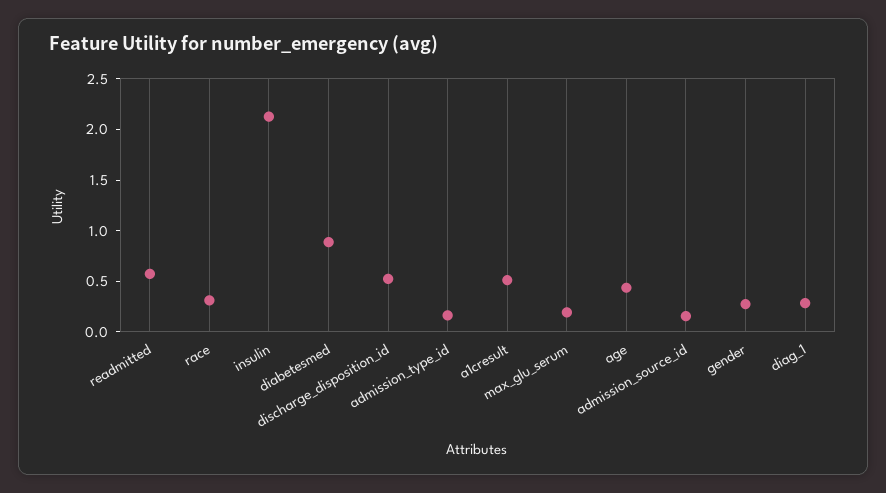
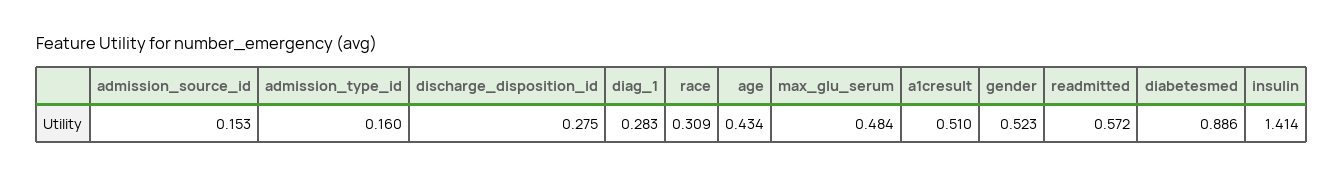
  {
    "readmitted": 0.572,
    "race": 0.309,
-   "insulin": 2.1,
+   "insulin": 1.414,
    "diabetesmed": 0.886,
-   "discharge_disposition_id": 0.5,
+   "discharge_disposition_id": 0.275,
    "admission_type_id": 0.16,
    "a1cresult": 0.51,
-   "max_glu_serum": 0.2,
+   "max_glu_serum": 0.484,
    "age": 0.434,
    "admission_source_id": 0.153,
-   "gender": 0.3,
+   "gender": 0.523,
    "diag_1": 0.283
  }

